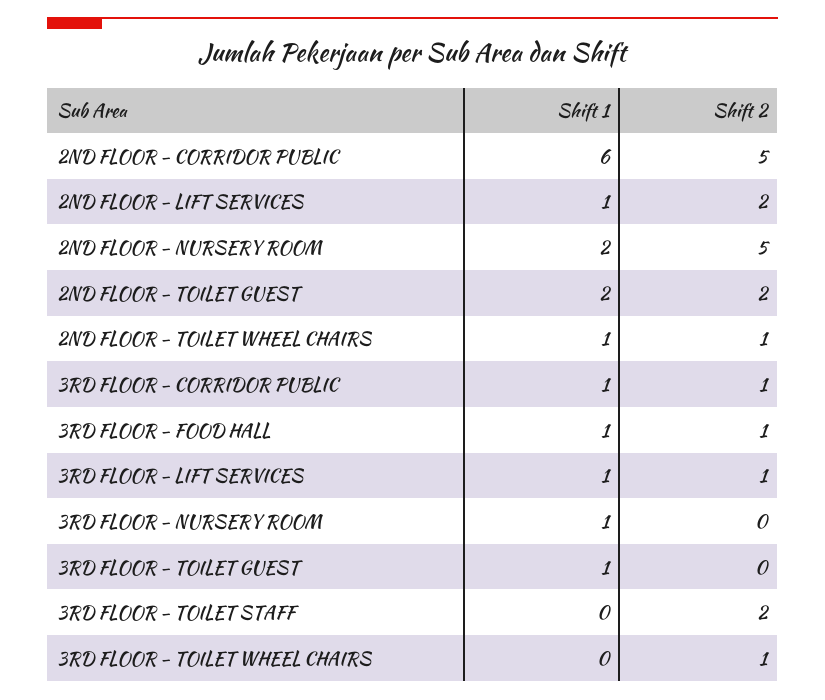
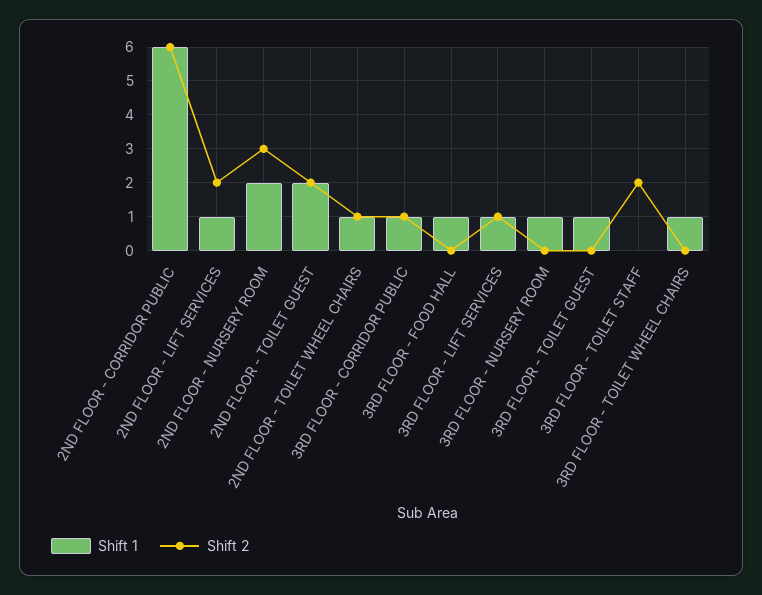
  {
    "Shift 1": {
      "2ND FLOOR - CORRIDOR PUBLIC": 6,
      "2ND FLOOR - LIFT SERVICES": 1,
      "2ND FLOOR - NURSERY ROOM": 2,
      "2ND FLOOR - TOILET GUEST": 2,
      "2ND FLOOR - TOILET WHEEL CHAIRS": 1,
      "3RD FLOOR - CORRIDOR PUBLIC": 1,
      "3RD FLOOR - FOOD HALL": 1,
      "3RD FLOOR - LIFT SERVICES": 1,
      "3RD FLOOR - NURSERY ROOM": 1,
      "3RD FLOOR - TOILET GUEST": 1,
      "3RD FLOOR - TOILET STAFF": 0,
-     "3RD FLOOR - TOILET WHEEL CHAIRS": 0
+     "3RD FLOOR - TOILET WHEEL CHAIRS": 1
    },
    "Shift 2": {
-     "2ND FLOOR - CORRIDOR PUBLIC": 5,
+     "2ND FLOOR - CORRIDOR PUBLIC": 6,
      "2ND FLOOR - LIFT SERVICES": 2,
-     "2ND FLOOR - NURSERY ROOM": 5,
+     "2ND FLOOR - NURSERY ROOM": 3,
      "2ND FLOOR - TOILET GUEST": 2,
      "2ND FLOOR - TOILET WHEEL CHAIRS": 1,
      "3RD FLOOR - CORRIDOR PUBLIC": 1,
-     "3RD FLOOR - FOOD HALL": 1,
+     "3RD FLOOR - FOOD HALL": 0,
      "3RD FLOOR - LIFT SERVICES": 1,
      "3RD FLOOR - NURSERY ROOM": 0,
      "3RD FLOOR - TOILET GUEST": 0,
      "3RD FLOOR - TOILET STAFF": 2,
-     "3RD FLOOR - TOILET WHEEL CHAIRS": 1
+     "3RD FLOOR - TOILET WHEEL CHAIRS": 0
    }
  }

